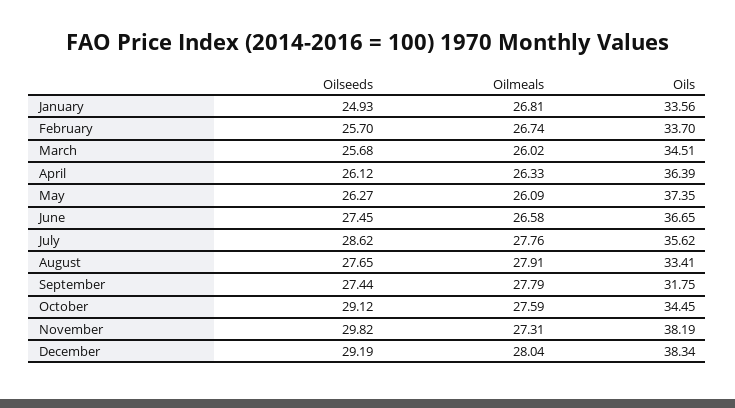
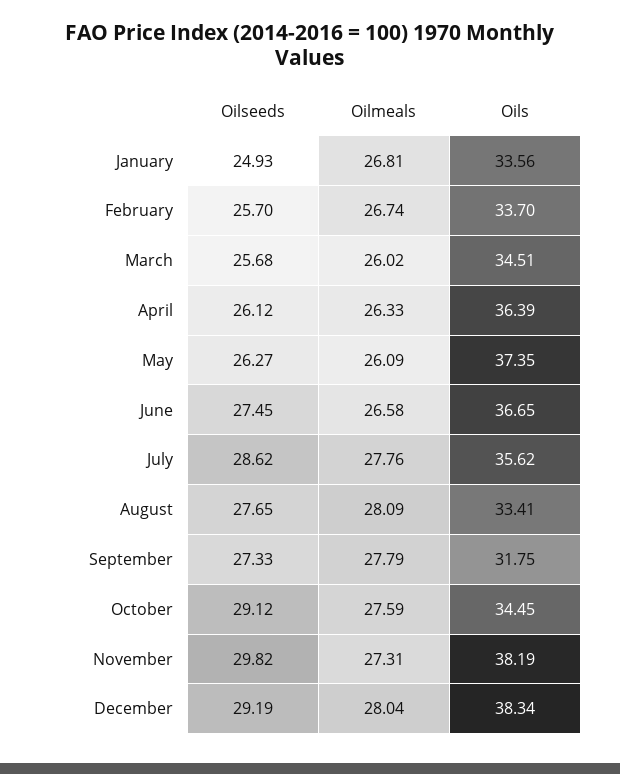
  {
    "Oilseeds": {
      "January": 24.93,
      "February": 25.7,
      "March": 25.68,
      "April": 26.12,
      "May": 26.27,
      "June": 27.45,
      "July": 28.62,
      "August": 27.65,
-     "September": 27.44,
+     "September": 27.33,
      "October": 29.12,
      "November": 29.82,
      "December": 29.19
    },
    "Oilmeals": {
      "January": 26.81,
      "February": 26.74,
      "March": 26.02,
      "April": 26.33,
      "May": 26.09,
      "June": 26.58,
      "July": 27.76,
-     "August": 27.91,
+     "August": 28.09,
      "September": 27.79,
      "October": 27.59,
      "November": 27.31,
      "December": 28.04
    },
    "Oils": {
      "January": 33.56,
      "February": 33.7,
      "March": 34.51,
      "April": 36.39,
      "May": 37.35,
      "June": 36.65,
      "July": 35.62,
      "August": 33.41,
      "September": 31.75,
      "October": 34.45,
      "November": 38.19,
      "December": 38.34
    }
  }

